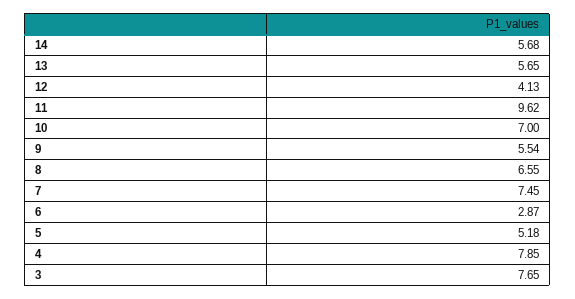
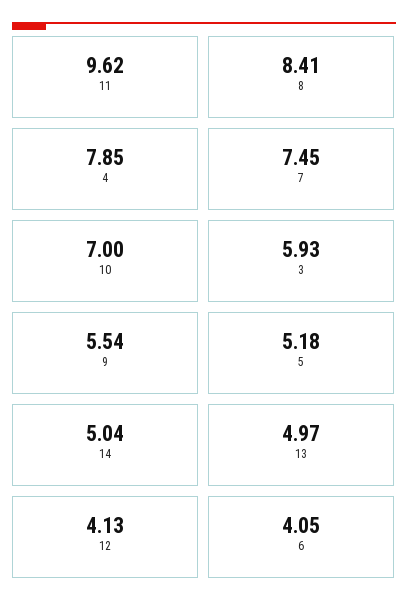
  {
-   "14": 5.68,
+   "14": 5.04,
-   "13": 5.65,
+   "13": 4.97,
    "12": 4.13,
    "11": 9.62,
    "10": 7,
    "9": 5.54,
-   "8": 6.55,
+   "8": 8.41,
    "7": 7.45,
-   "6": 2.87,
+   "6": 4.05,
    "5": 5.18,
    "4": 7.85,
-   "3": 7.65
+   "3": 5.93
  }

